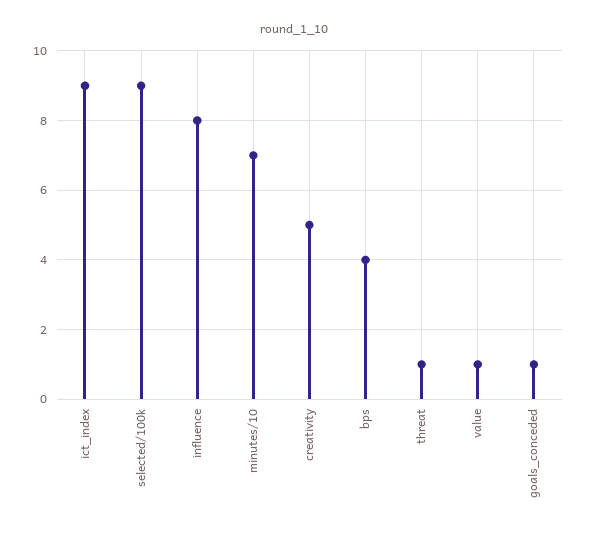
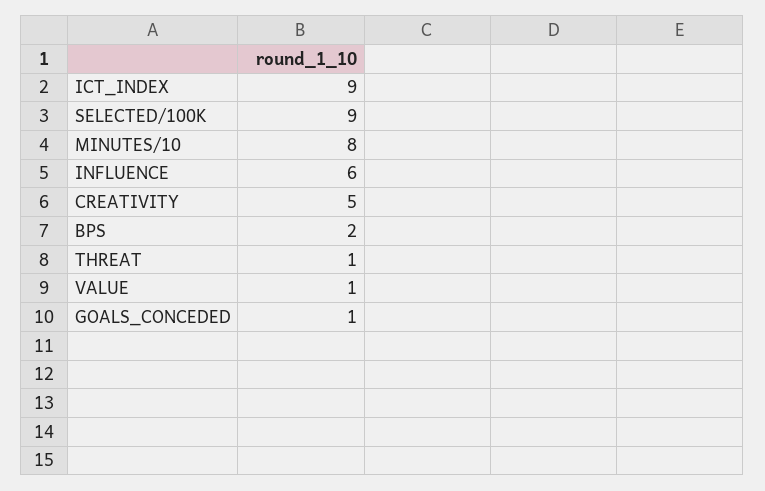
  {
    "ict_index": 9,
    "selected/100k": 9,
-   "influence": 8,
+   "influence": 6,
-   "minutes/10": 7,
+   "minutes/10": 8,
    "creativity": 5,
-   "bps": 4,
+   "bps": 2,
    "threat": 1,
    "value": 1,
    "goals_conceded": 1
  }

